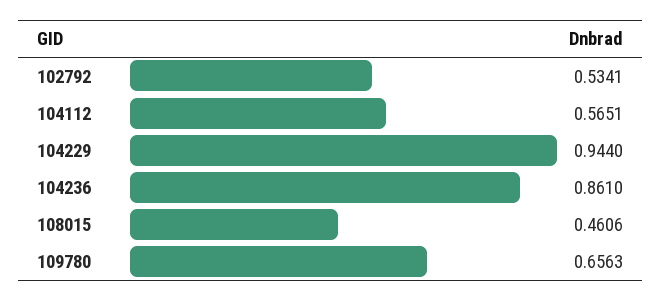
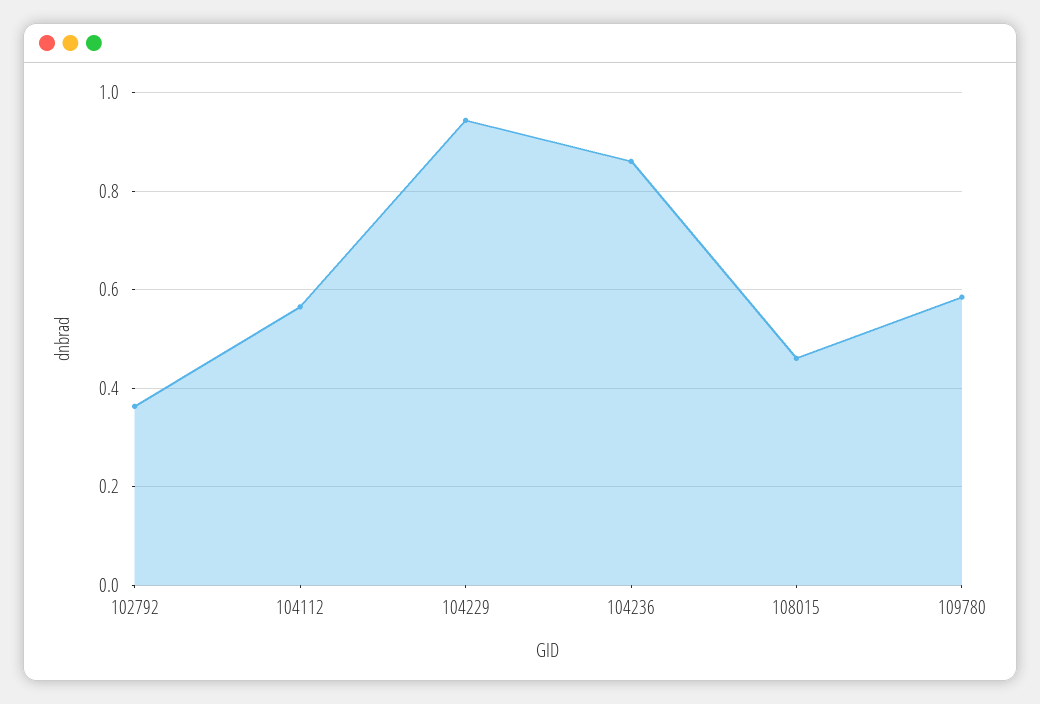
  {
-   "102792": 0.5341,
+   "102792": 0.36,
    "104112": 0.5651,
    "104229": 0.944,
    "104236": 0.861,
    "108015": 0.4606,
-   "109780": 0.6563
+   "109780": 0.58
  }

